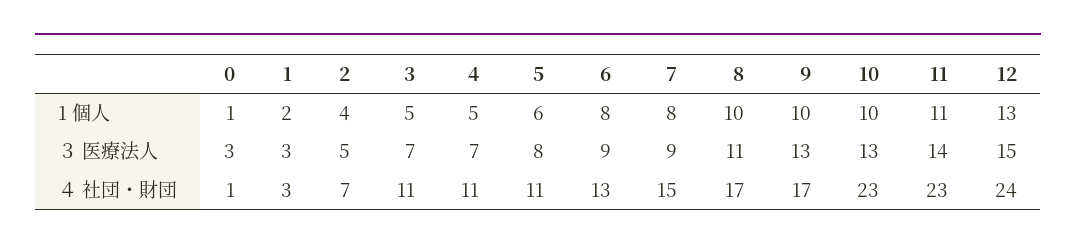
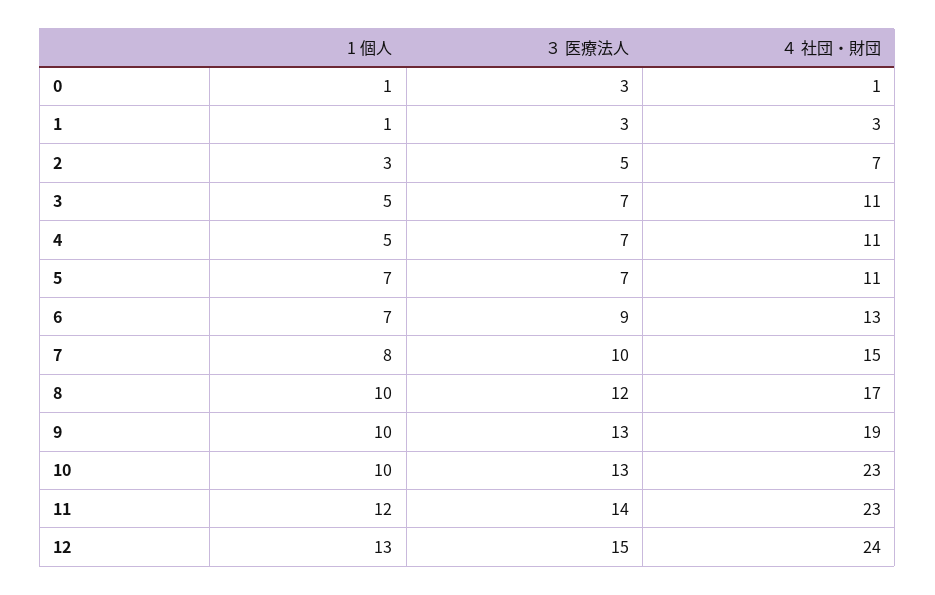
  {
    "0": {
      "1 個人": 1,
      "３ 医療法人": 3,
      "４ 社団・財団": 1
    },
    "1": {
-     "1 個人": 2,
+     "1 個人": 1,
      "３ 医療法人": 3,
      "４ 社団・財団": 3
    },
    "2": {
-     "1 個人": 4,
+     "1 個人": 3,
      "３ 医療法人": 5,
      "４ 社団・財団": 7
    },
    "3": {
      "1 個人": 5,
      "３ 医療法人": 7,
      "４ 社団・財団": 11
    },
    "4": {
      "1 個人": 5,
      "３ 医療法人": 7,
      "４ 社団・財団": 11
    },
    "5": {
-     "1 個人": 6,
+     "1 個人": 7,
-     "３ 医療法人": 8,
+     "３ 医療法人": 7,
      "４ 社団・財団": 11
    },
    "6": {
-     "1 個人": 8,
+     "1 個人": 7,
      "３ 医療法人": 9,
      "４ 社団・財団": 13
    },
    "7": {
      "1 個人": 8,
-     "３ 医療法人": 9,
+     "３ 医療法人": 10,
      "４ 社団・財団": 15
    },
    "8": {
      "1 個人": 10,
-     "３ 医療法人": 11,
+     "３ 医療法人": 12,
      "４ 社団・財団": 17
    },
    "9": {
      "1 個人": 10,
      "３ 医療法人": 13,
-     "４ 社団・財団": 17
+     "４ 社団・財団": 19
    },
    "10": {
      "1 個人": 10,
      "３ 医療法人": 13,
      "４ 社団・財団": 23
    },
    "11": {
-     "1 個人": 11,
+     "1 個人": 12,
      "３ 医療法人": 14,
      "４ 社団・財団": 23
    },
    "12": {
      "1 個人": 13,
      "３ 医療法人": 15,
      "４ 社団・財団": 24
    }
  }

